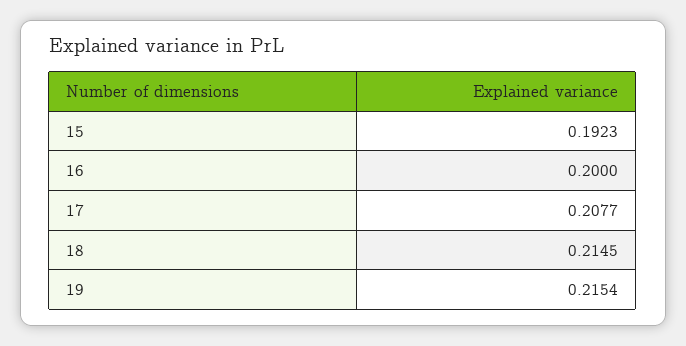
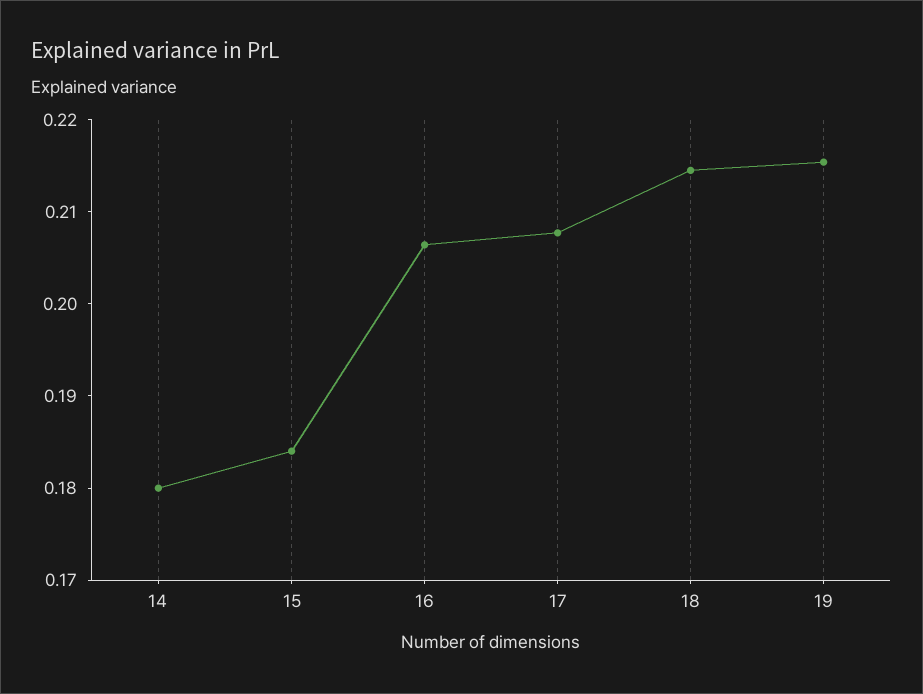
  {
-   "15": 0.1923,
+   "15": 0.184,
-   "16": 0.2,
+   "16": 0.206,
    "17": 0.2077,
    "18": 0.2145,
-   "19": 0.2154
+   "19": 0.2154,
+   "14": 0.18
  }

